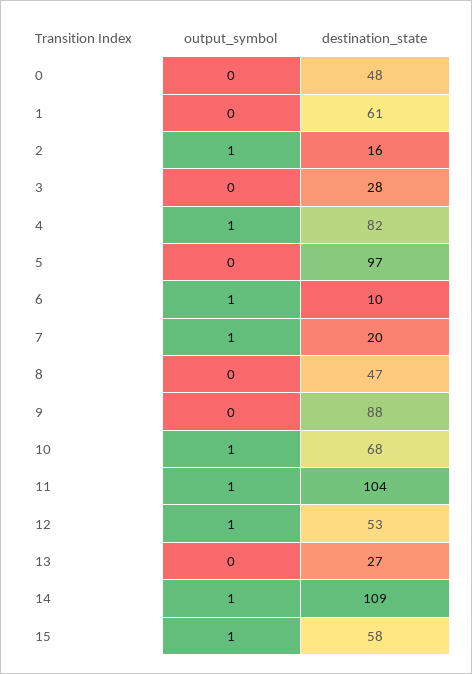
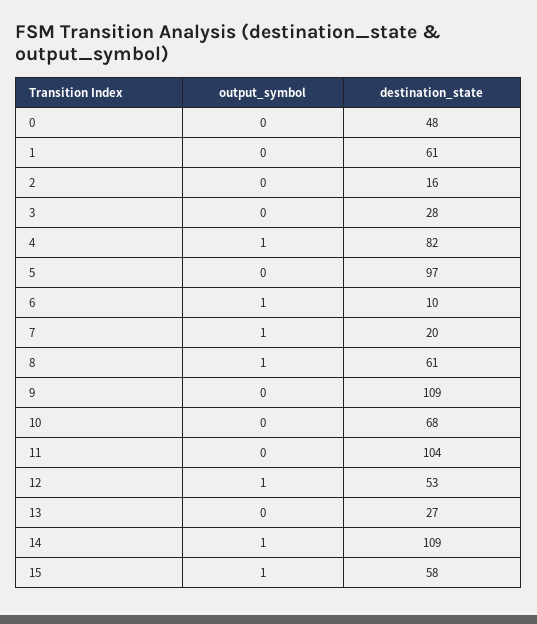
  {
    "output_symbol": {
      "0": 0,
      "1": 0,
-     "2": 1,
+     "2": 0,
      "3": 0,
      "4": 1,
      "5": 0,
      "6": 1,
      "7": 1,
-     "8": 0,
+     "8": 1,
      "9": 0,
-     "10": 1,
+     "10": 0,
-     "11": 1,
+     "11": 0,
      "12": 1,
      "13": 0,
      "14": 1,
      "15": 1
    },
    "destination_state": {
      "0": 48,
      "1": 61,
      "2": 16,
      "3": 28,
      "4": 82,
      "5": 97,
      "6": 10,
      "7": 20,
-     "8": 47,
+     "8": 61,
-     "9": 88,
+     "9": 109,
      "10": 68,
      "11": 104,
      "12": 53,
      "13": 27,
      "14": 109,
      "15": 58
    }
  }

